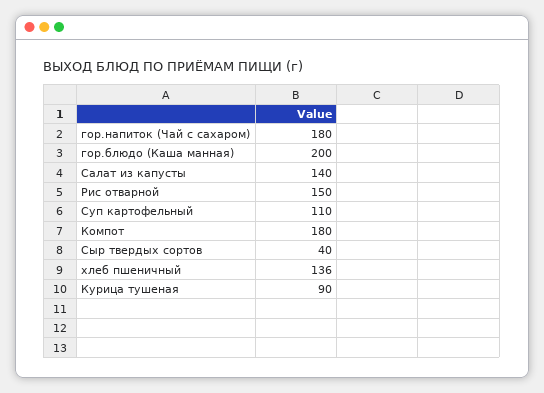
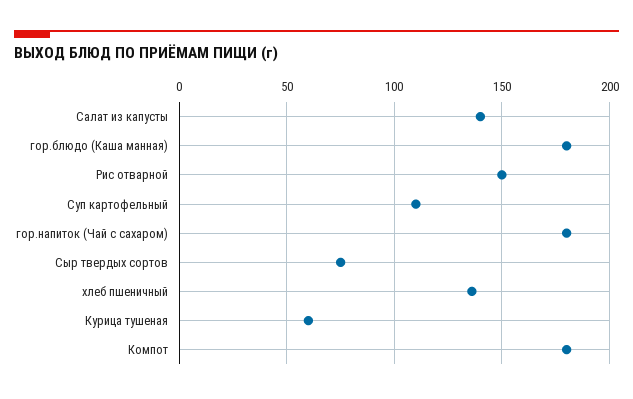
  {
    "гор.напиток (Чай с сахаром)": 180,
-   "гор.блюдо (Каша манная)": 200,
+   "гор.блюдо (Каша манная)": 180,
    "Салат из капусты": 140,
    "Рис отварной": 150,
    "Суп картофельный": 110,
    "Компот": 180,
-   "Сыр твердых сортов": 40,
+   "Сыр твердых сортов": 75,
    "хлеб пшеничный": 136,
-   "Курица тушеная": 90
+   "Курица тушеная": 60
  }

